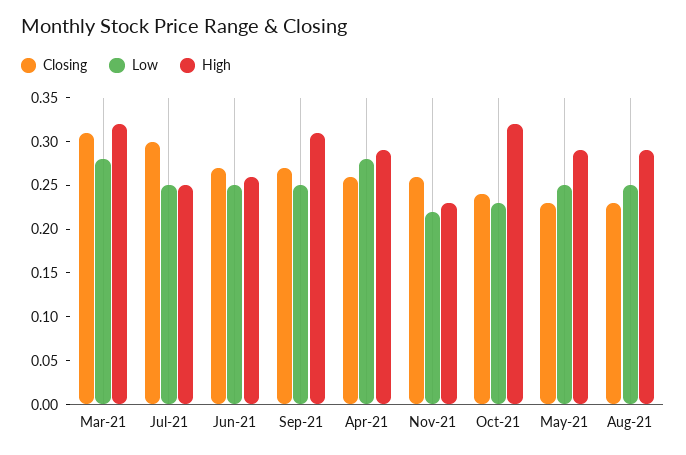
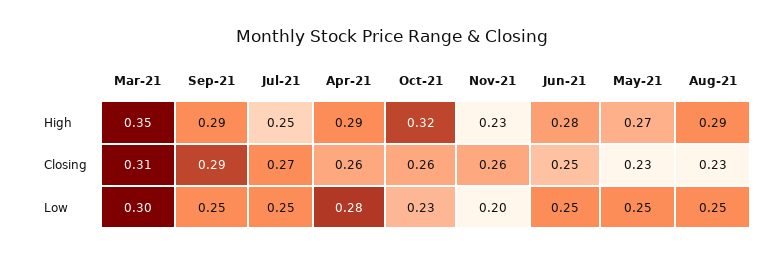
  {
    "Closing": {
      "Mar-21": 0.31,
-     "Jul-21": 0.3,
+     "Jul-21": 0.27,
-     "Jun-21": 0.27,
+     "Jun-21": 0.25,
-     "Sep-21": 0.27,
+     "Sep-21": 0.29,
      "Apr-21": 0.26,
      "Nov-21": 0.26,
-     "Oct-21": 0.24,
+     "Oct-21": 0.26,
      "May-21": 0.23,
      "Aug-21": 0.23
    },
    "Low": {
-     "Mar-21": 0.28,
+     "Mar-21": 0.3,
      "Jul-21": 0.25,
      "Jun-21": 0.25,
      "Sep-21": 0.25,
      "Apr-21": 0.28,
-     "Nov-21": 0.22,
+     "Nov-21": 0.2,
      "Oct-21": 0.23,
      "May-21": 0.25,
      "Aug-21": 0.25
    },
    "High": {
-     "Mar-21": 0.32,
+     "Mar-21": 0.35,
      "Jul-21": 0.25,
-     "Jun-21": 0.26,
+     "Jun-21": 0.28,
-     "Sep-21": 0.31,
+     "Sep-21": 0.29,
      "Apr-21": 0.29,
      "Nov-21": 0.23,
      "Oct-21": 0.32,
-     "May-21": 0.29,
+     "May-21": 0.27,
      "Aug-21": 0.29
    }
  }

